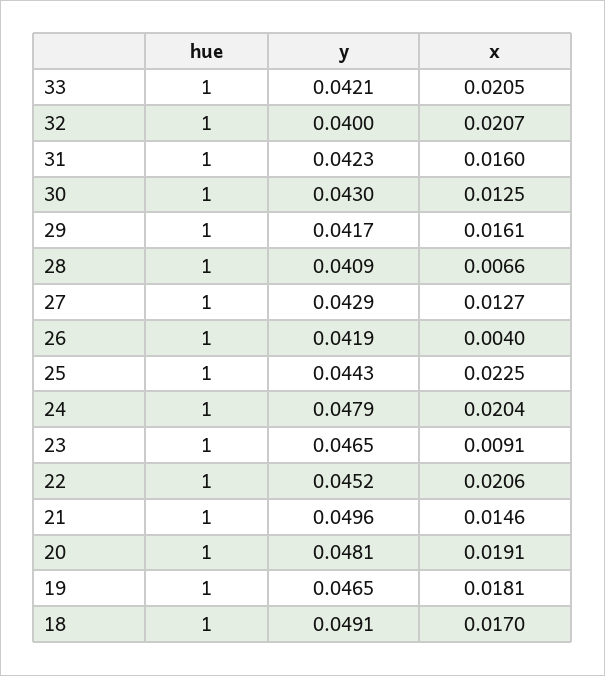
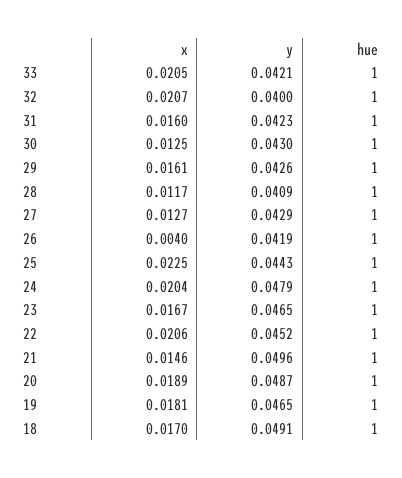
  {
    "hue": {
      "33": 1,
      "32": 1,
      "31": 1,
      "30": 1,
      "29": 1,
      "28": 1,
      "27": 1,
      "26": 1,
      "25": 1,
      "24": 1,
      "23": 1,
      "22": 1,
      "21": 1,
      "20": 1,
      "19": 1,
      "18": 1
    },
    "y": {
      "33": 0.0421,
      "32": 0.04,
      "31": 0.0423,
      "30": 0.043,
-     "29": 0.0417,
+     "29": 0.0426,
      "28": 0.0409,
      "27": 0.0429,
      "26": 0.0419,
      "25": 0.0443,
      "24": 0.0479,
      "23": 0.0465,
      "22": 0.0452,
      "21": 0.0496,
-     "20": 0.0481,
+     "20": 0.0487,
      "19": 0.0465,
      "18": 0.0491
    },
    "x": {
      "33": 0.0205,
      "32": 0.0207,
      "31": 0.016,
      "30": 0.0125,
      "29": 0.0161,
-     "28": 0.0066,
+     "28": 0.0117,
      "27": 0.0127,
      "26": 0.004,
      "25": 0.0225,
      "24": 0.0204,
-     "23": 0.0091,
+     "23": 0.0167,
      "22": 0.0206,
      "21": 0.0146,
-     "20": 0.0191,
+     "20": 0.0189,
      "19": 0.0181,
      "18": 0.017
    }
  }

